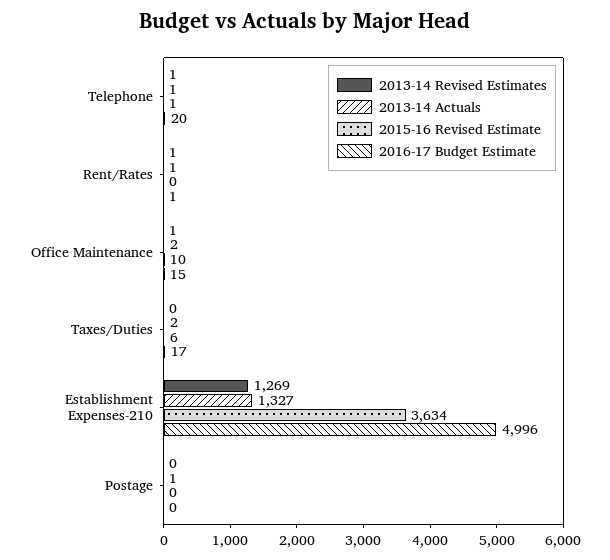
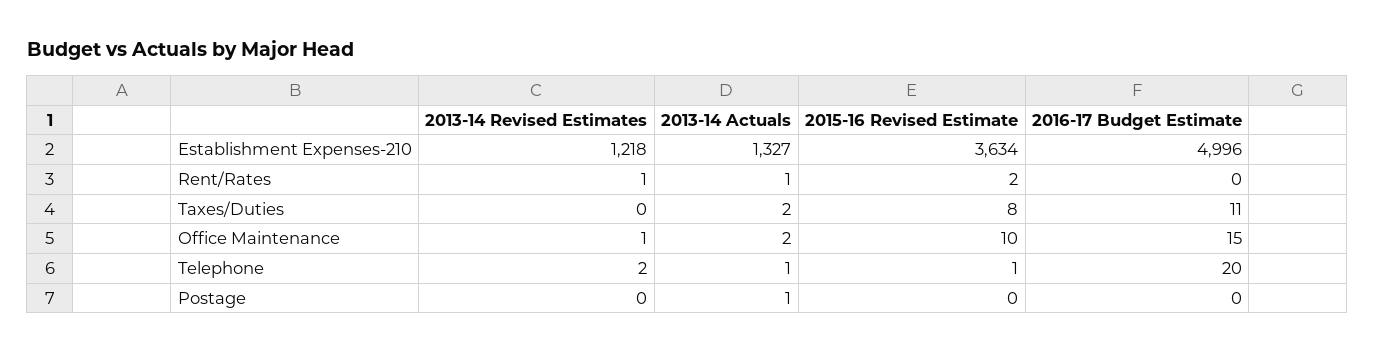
  {
    "2013-14 Revised Estimates": {
-     "Telephone": 1,
+     "Telephone": 2,
      "Rent/Rates": 1,
      "Office Maintenance": 1,
      "Taxes/Duties": 0,
-     "Establishment Expenses-210": 1269,
+     "Establishment Expenses-210": 1218,
      "Postage": 0
    },
    "2013-14 Actuals": {
      "Telephone": 1,
      "Rent/Rates": 1,
      "Office Maintenance": 2,
      "Taxes/Duties": 2,
      "Establishment Expenses-210": 1327,
      "Postage": 1
    },
    "2015-16 Revised Estimate": {
      "Telephone": 1,
-     "Rent/Rates": 0,
+     "Rent/Rates": 2,
      "Office Maintenance": 10,
-     "Taxes/Duties": 6,
+     "Taxes/Duties": 8,
      "Establishment Expenses-210": 3634,
      "Postage": 0
    },
    "2016-17 Budget Estimate": {
      "Telephone": 20,
-     "Rent/Rates": 1,
+     "Rent/Rates": 0,
      "Office Maintenance": 15,
-     "Taxes/Duties": 17,
+     "Taxes/Duties": 11,
      "Establishment Expenses-210": 4996,
      "Postage": 0
    }
  }

